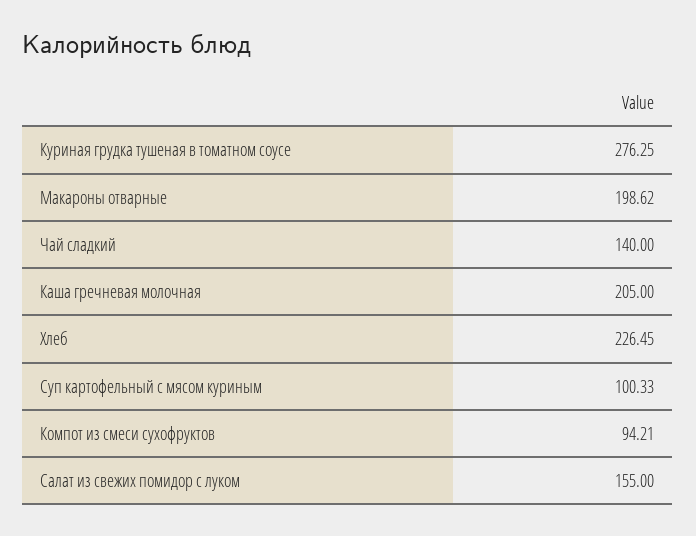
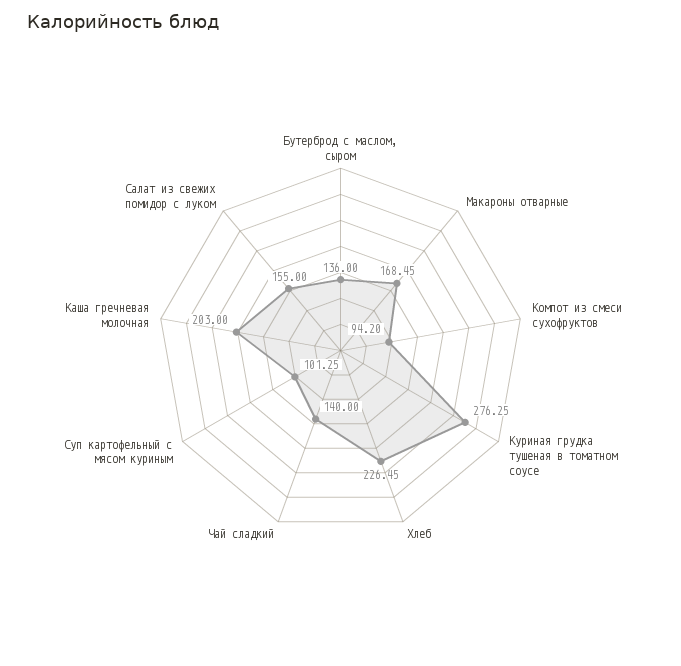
  {
    "Куриная грудка тушеная в томатном соусе": 276.25,
-   "Макароны отварные": 198.62,
+   "Макароны отварные": 168.45,
    "Чай сладкий": 140,
-   "Каша гречневая молочная": 205,
+   "Каша гречневая молочная": 203,
    "Хлеб": 226.45,
-   "Суп картофельный с мясом куриным": 100.33,
+   "Суп картофельный с мясом куриным": 101.25,
-   "Компот из смеси сухофруктов": 94.21,
+   "Компот из смеси сухофруктов": 94.2,
-   "Салат из свежих помидор с луком": 155
+   "Салат из свежих помидор с луком": 155,
+   "Бутерброд с маслом, сыром": 136
  }

